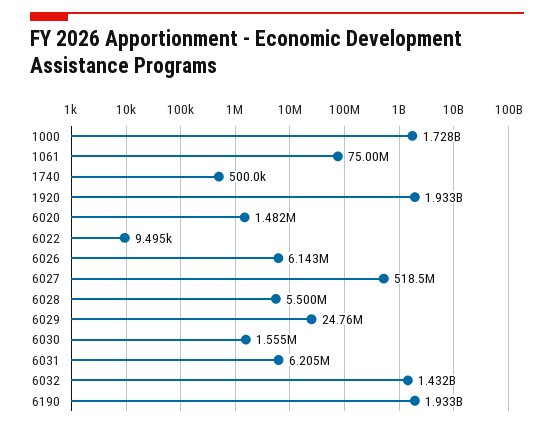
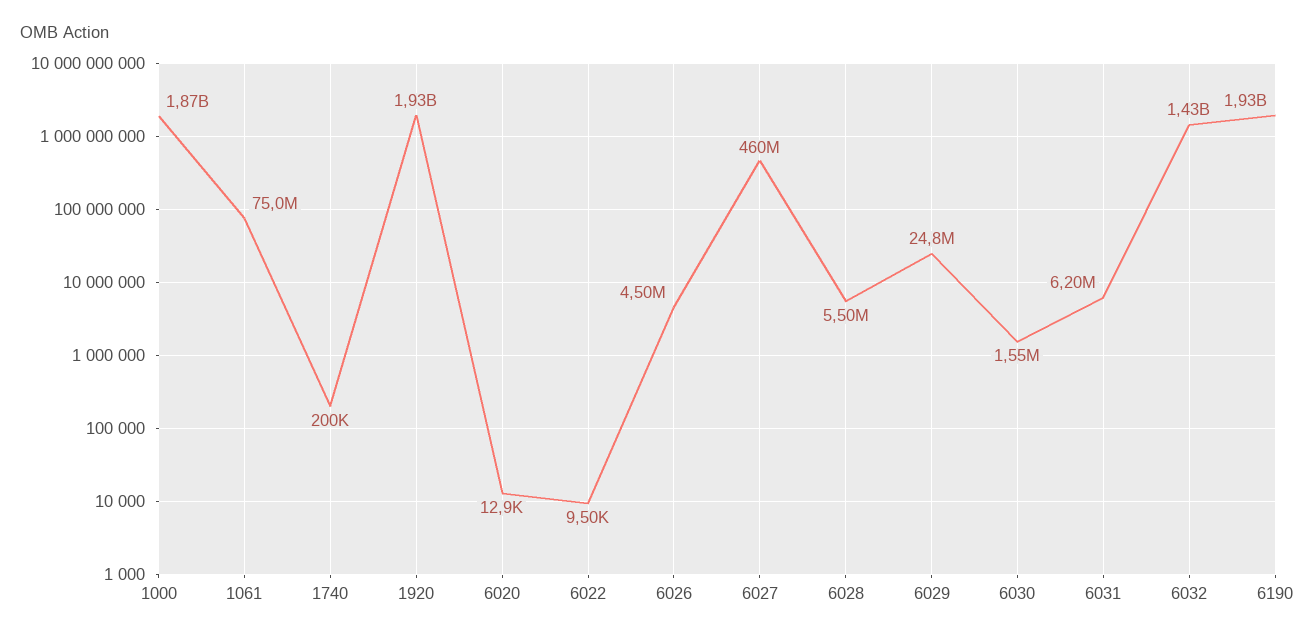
  {
-   "1000": 1728000000,
+   "1000": 1870000000,
    "1061": 75000000,
-   "1740": 500000,
+   "1740": 200000,
    "1920": 1933000000,
-   "6020": 1482000,
+   "6020": 12900,
    "6022": 9495,
-   "6026": 6143000,
+   "6026": 4500000,
-   "6027": 518500000,
+   "6027": 460000000,
    "6028": 5500000,
    "6029": 24760000,
    "6030": 1555000,
    "6031": 6205000,
    "6032": 1432000000,
    "6190": 1933000000
  }

